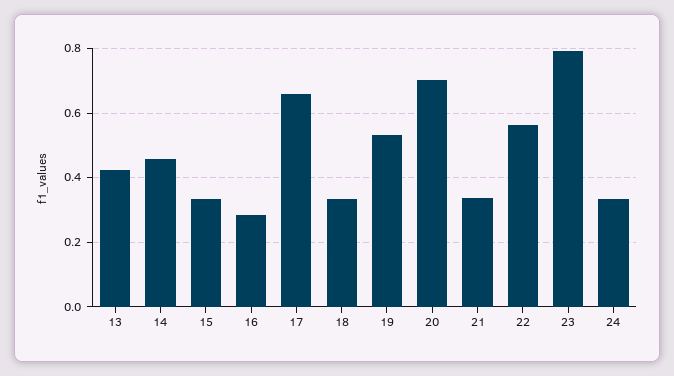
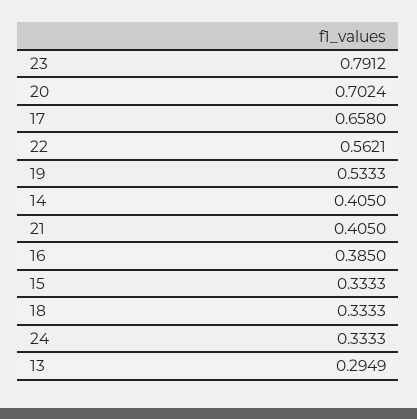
  {
-   "13": 0.42,
+   "13": 0.2949,
-   "14": 0.46,
+   "14": 0.405,
    "15": 0.3333,
-   "16": 0.28,
+   "16": 0.385,
    "17": 0.658,
    "18": 0.3333,
    "19": 0.5333,
    "20": 0.7024,
-   "21": 0.34,
+   "21": 0.405,
    "22": 0.5621,
    "23": 0.7912,
    "24": 0.3333
  }

